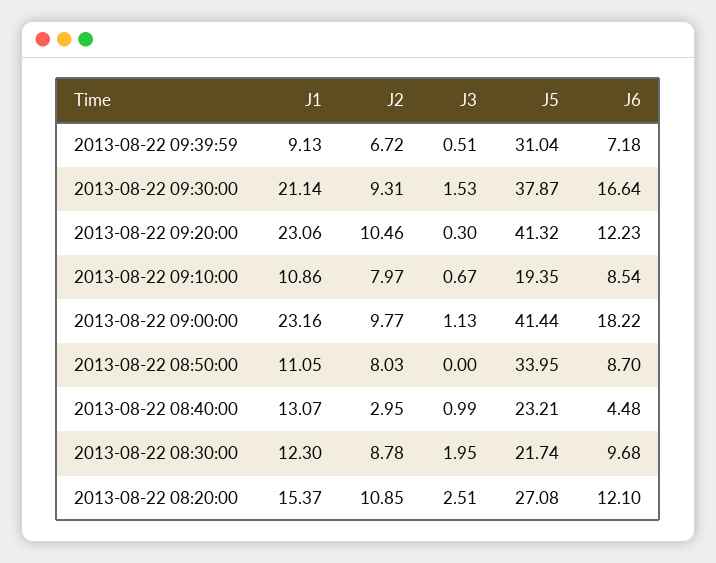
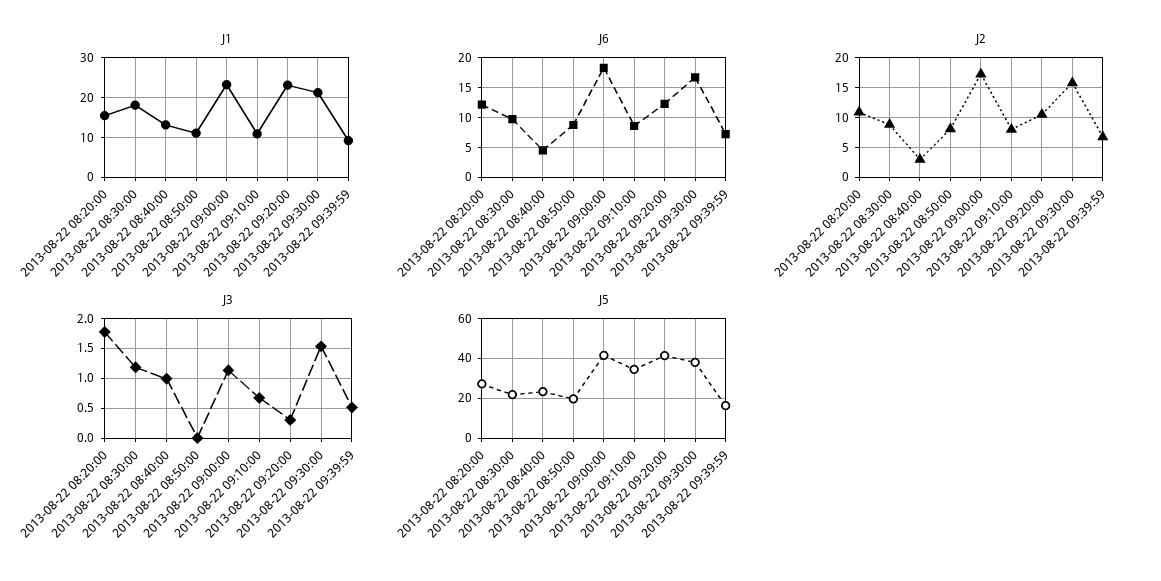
  {
    "J1": {
      "2013-08-22 09:39:59": 9.13,
      "2013-08-22 09:30:00": 21.14,
      "2013-08-22 09:20:00": 23.06,
      "2013-08-22 09:10:00": 10.86,
      "2013-08-22 09:00:00": 23.16,
      "2013-08-22 08:50:00": 11.05,
      "2013-08-22 08:40:00": 13.07,
-     "2013-08-22 08:30:00": 12.3,
+     "2013-08-22 08:30:00": 18,
      "2013-08-22 08:20:00": 15.37
    },
    "J2": {
      "2013-08-22 09:39:59": 6.72,
-     "2013-08-22 09:30:00": 9.31,
+     "2013-08-22 09:30:00": 15,
      "2013-08-22 09:20:00": 10.46,
      "2013-08-22 09:10:00": 7.97,
-     "2013-08-22 09:00:00": 9.77,
+     "2013-08-22 09:00:00": 17.5,
      "2013-08-22 08:50:00": 8.03,
      "2013-08-22 08:40:00": 2.95,
      "2013-08-22 08:30:00": 8.78,
      "2013-08-22 08:20:00": 10.85
    },
    "J3": {
      "2013-08-22 09:39:59": 0.51,
      "2013-08-22 09:30:00": 1.53,
      "2013-08-22 09:20:00": 0.3,
      "2013-08-22 09:10:00": 0.67,
      "2013-08-22 09:00:00": 1.13,
      "2013-08-22 08:50:00": 0,
      "2013-08-22 08:40:00": 0.99,
-     "2013-08-22 08:30:00": 1.95,
+     "2013-08-22 08:30:00": 1.25,
-     "2013-08-22 08:20:00": 2.51
+     "2013-08-22 08:20:00": 1.75
    },
    "J5": {
-     "2013-08-22 09:39:59": 31.04,
+     "2013-08-22 09:39:59": 15,
      "2013-08-22 09:30:00": 37.87,
      "2013-08-22 09:20:00": 41.32,
-     "2013-08-22 09:10:00": 19.35,
+     "2013-08-22 09:10:00": 35,
      "2013-08-22 09:00:00": 41.44,
-     "2013-08-22 08:50:00": 33.95,
+     "2013-08-22 08:50:00": 20,
      "2013-08-22 08:40:00": 23.21,
      "2013-08-22 08:30:00": 21.74,
      "2013-08-22 08:20:00": 27.08
    },
    "J6": {
      "2013-08-22 09:39:59": 7.18,
      "2013-08-22 09:30:00": 16.64,
      "2013-08-22 09:20:00": 12.23,
      "2013-08-22 09:10:00": 8.54,
      "2013-08-22 09:00:00": 18.22,
      "2013-08-22 08:50:00": 8.7,
      "2013-08-22 08:40:00": 4.48,
      "2013-08-22 08:30:00": 9.68,
      "2013-08-22 08:20:00": 12.1
    }
  }

